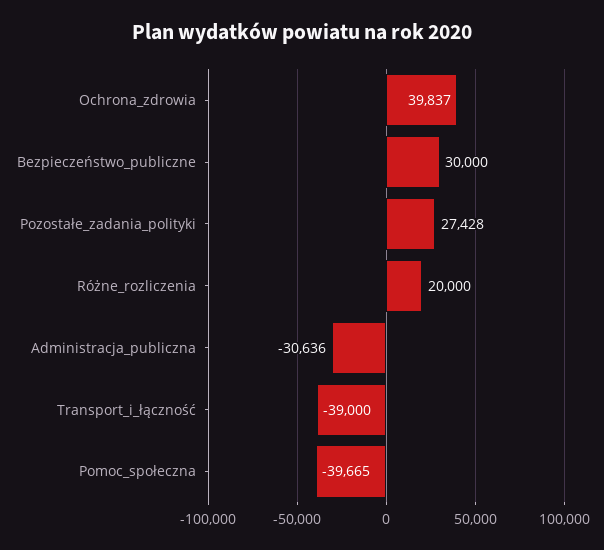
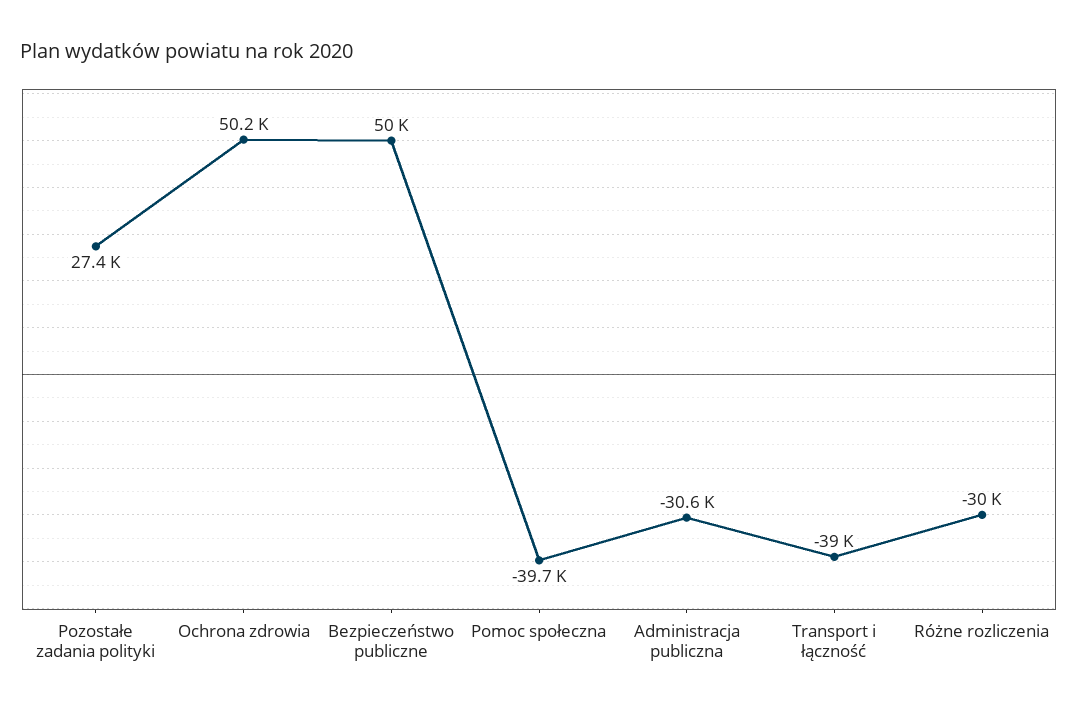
  {
-   "Ochrona_zdrowia": 39837,
+   "Ochrona_zdrowia": 50200,
-   "Bezpieczeństwo_publiczne": 30000,
+   "Bezpieczeństwo_publiczne": 50000,
    "Pozostałe_zadania_polityki": 27428,
-   "Różne_rozliczenia": 20000,
+   "Różne_rozliczenia": -30000,
    "Administracja_publiczna": -30636,
    "Transport_i_łączność": -39000,
    "Pomoc_społeczna": -39665
  }

